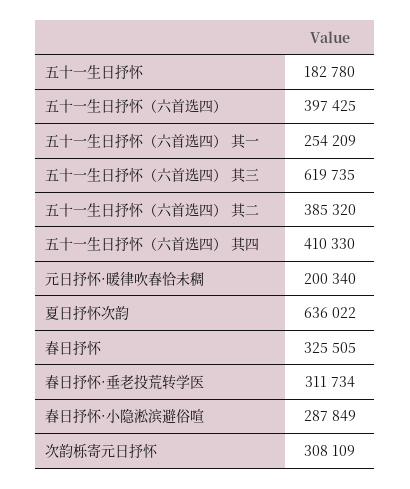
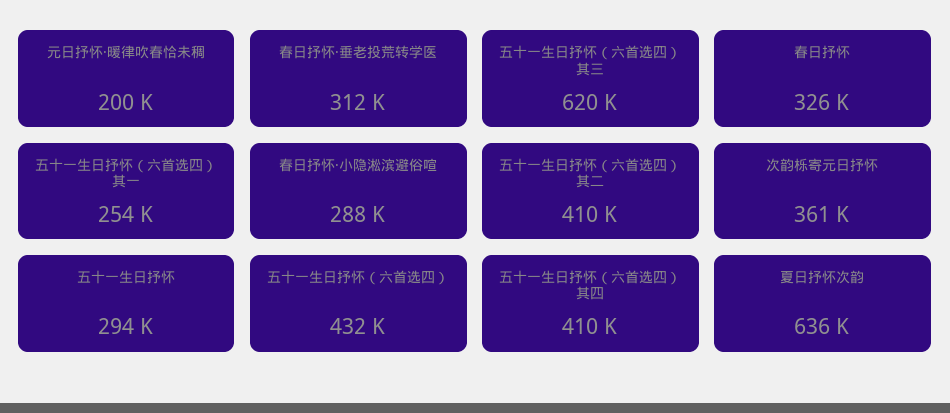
  {
-   "五十一生日抒怀": 182780,
+   "五十一生日抒怀": 294000,
-   "五十一生日抒怀（六首选四）": 397425,
+   "五十一生日抒怀（六首选四）": 432000,
    "五十一生日抒怀（六首选四） 其一": 254209,
    "五十一生日抒怀（六首选四） 其三": 619735,
-   "五十一生日抒怀（六首选四） 其二": 385320,
+   "五十一生日抒怀（六首选四） 其二": 410000,
    "五十一生日抒怀（六首选四） 其四": 410330,
    "元日抒怀·暖律吹春恰未稠": 200340,
    "夏日抒怀次韵": 636022,
    "春日抒怀": 325505,
    "春日抒怀·垂老投荒转学医": 311734,
    "春日抒怀·小隐淞滨避俗喧": 287849,
-   "次韵栎寄元日抒怀": 308109
+   "次韵栎寄元日抒怀": 361000
  }

